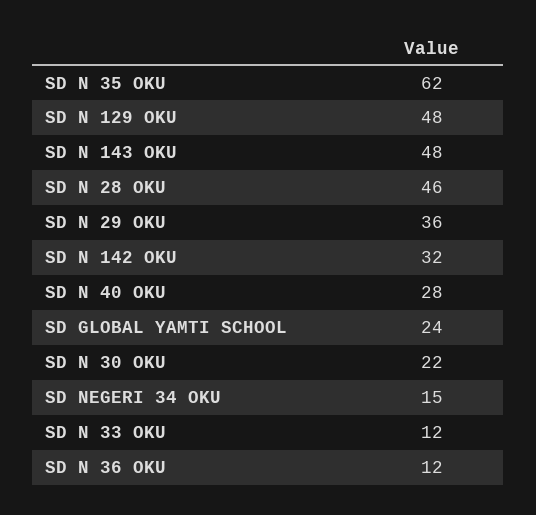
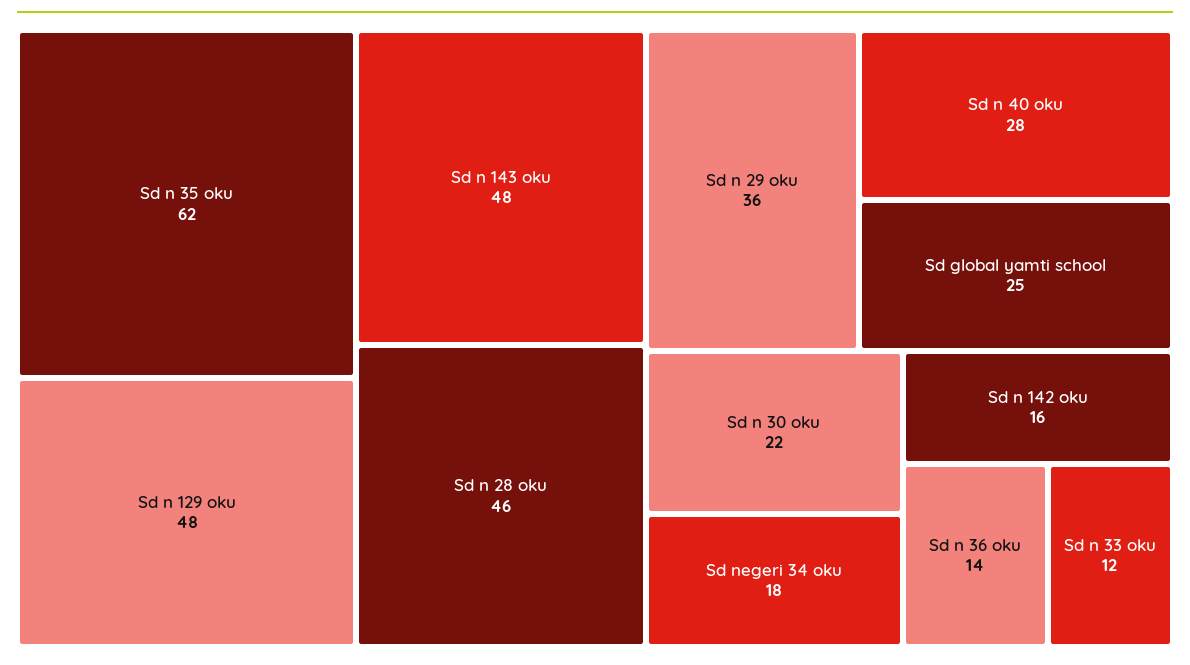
  {
    "SD N 35 OKU": 62,
    "SD N 129 OKU": 48,
    "SD N 143 OKU": 48,
    "SD N 28 OKU": 46,
    "SD N 29 OKU": 36,
-   "SD N 142 OKU": 32,
+   "SD N 142 OKU": 16,
    "SD N 40 OKU": 28,
-   "SD GLOBAL YAMTI SCHOOL": 24,
+   "SD GLOBAL YAMTI SCHOOL": 25,
    "SD N 30 OKU": 22,
-   "SD NEGERI 34 OKU": 15,
+   "SD NEGERI 34 OKU": 18,
    "SD N 33 OKU": 12,
-   "SD N 36 OKU": 12
+   "SD N 36 OKU": 14
  }

